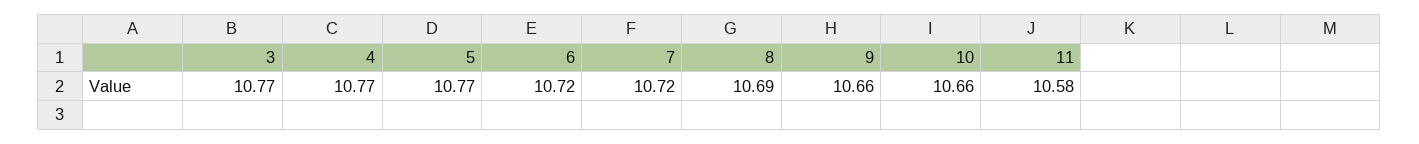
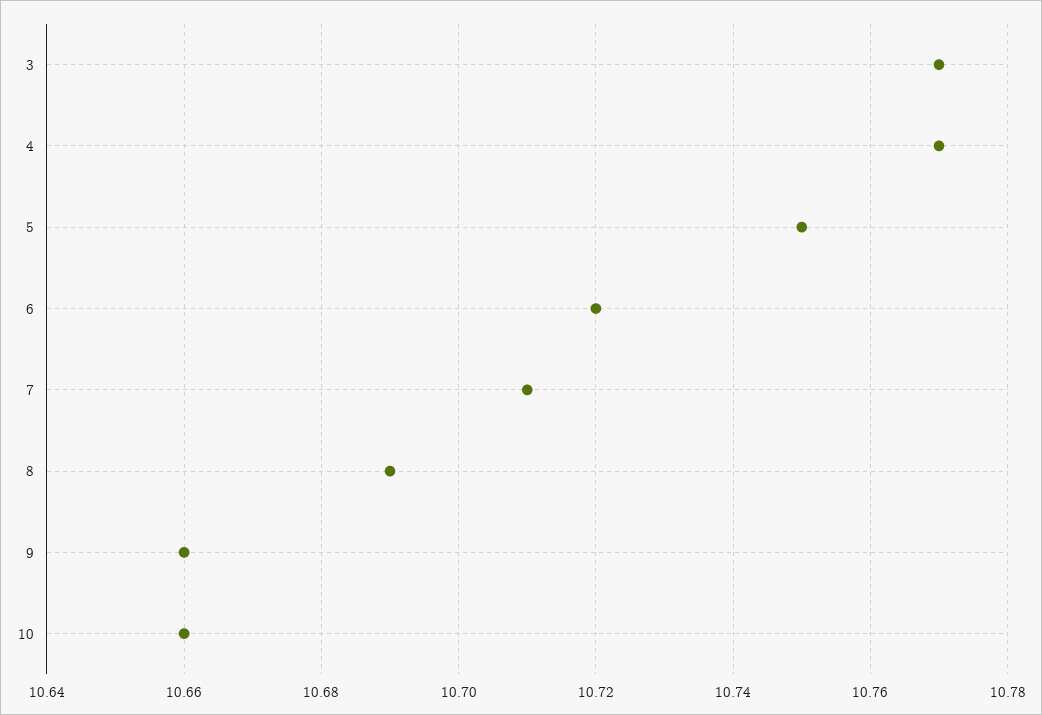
  {
    "3": 10.77,
    "4": 10.77,
-   "5": 10.77,
+   "5": 10.75,
    "6": 10.72,
-   "7": 10.72,
+   "7": 10.71,
    "8": 10.69,
    "9": 10.66,
-   "10": 10.66,
+   "10": 10.66
-   "11": 10.58
  }

